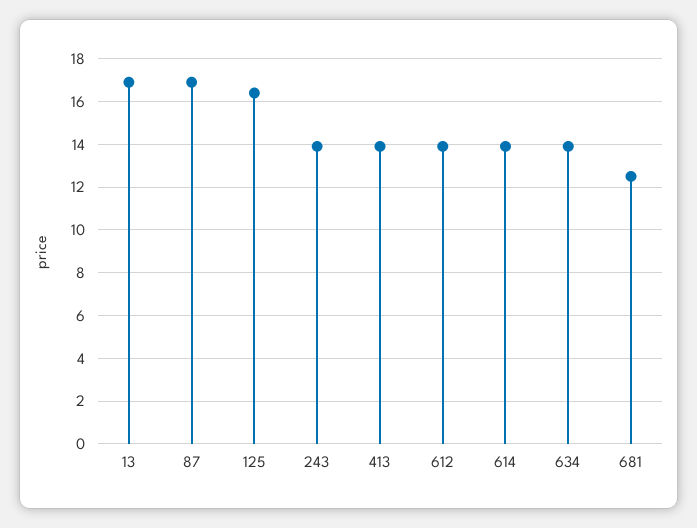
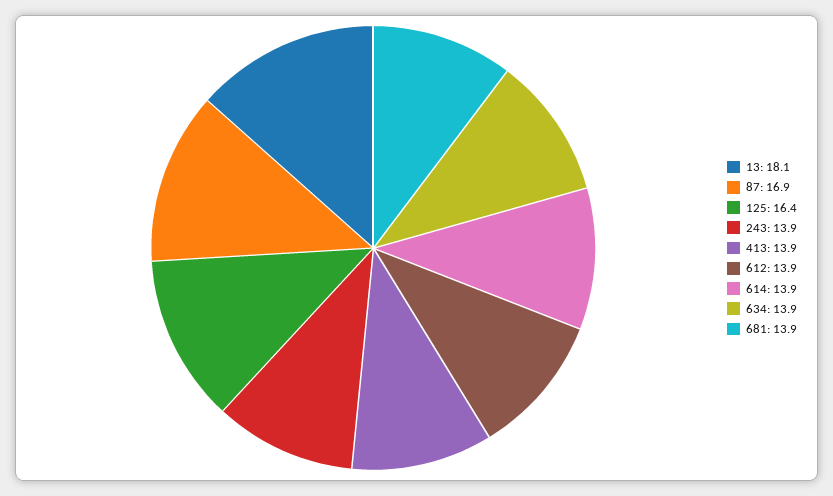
  {
-   "13": 17,
+   "13": 18.1,
    "87": 16.9,
    "125": 16.4,
    "243": 13.9,
    "413": 13.9,
    "612": 13.9,
    "614": 13.9,
    "634": 13.9,
-   "681": 12.5
+   "681": 13.9
  }

